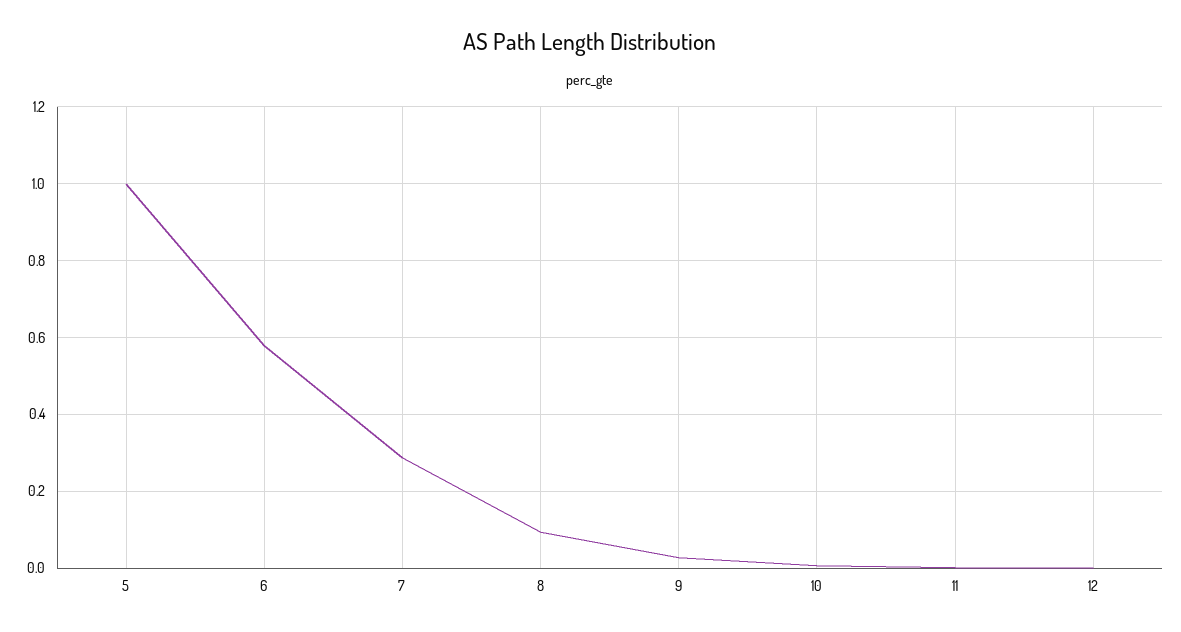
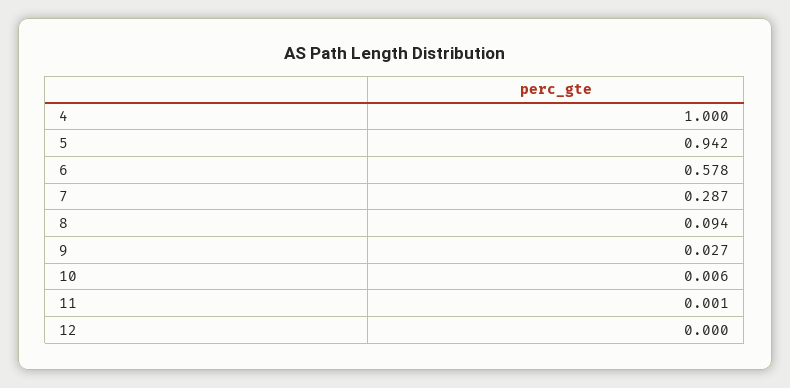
  {
-   "5": 1,
+   "5": 0.942,
    "6": 0.578,
    "7": 0.287,
    "8": 0.094,
    "9": 0.027,
    "10": 0.006,
    "11": 0.001,
-   "12": 0
+   "12": 0,
+   "4": 1
  }

